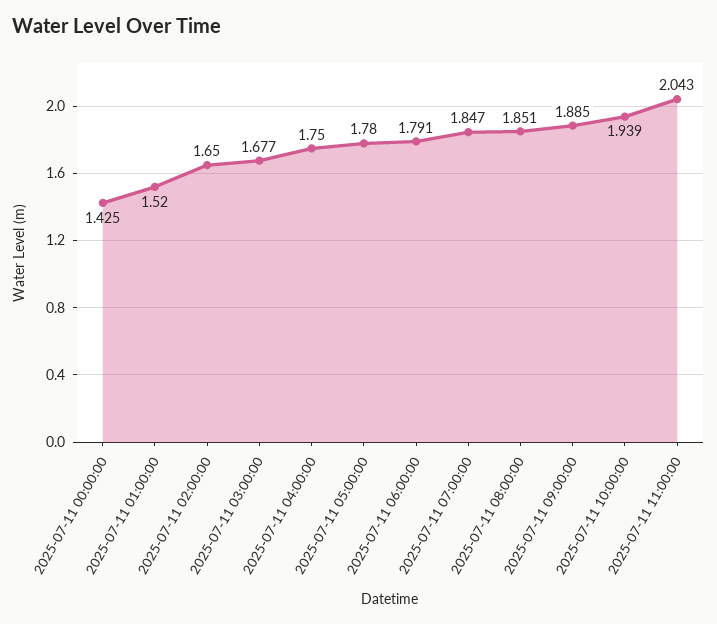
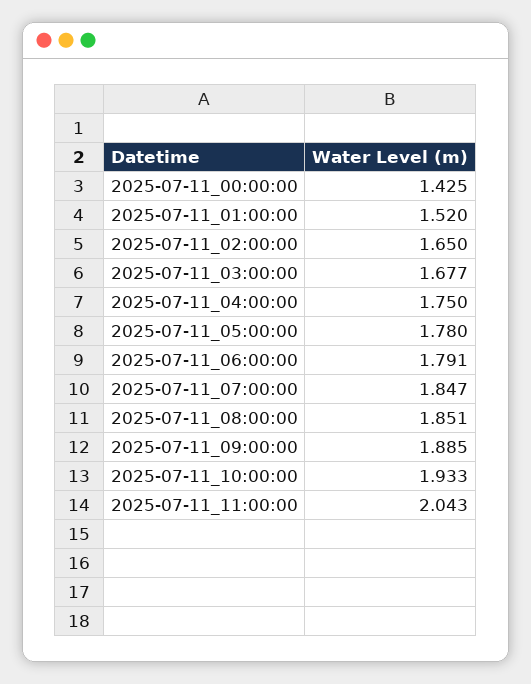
  {
    "2025-07-11 00:00:00": 1.425,
    "2025-07-11 01:00:00": 1.52,
    "2025-07-11 02:00:00": 1.65,
    "2025-07-11 03:00:00": 1.677,
    "2025-07-11 04:00:00": 1.75,
    "2025-07-11 05:00:00": 1.78,
    "2025-07-11 06:00:00": 1.791,
    "2025-07-11 07:00:00": 1.847,
    "2025-07-11 08:00:00": 1.851,
    "2025-07-11 09:00:00": 1.885,
-   "2025-07-11 10:00:00": 1.939,
+   "2025-07-11 10:00:00": 1.933,
    "2025-07-11 11:00:00": 2.043
  }

